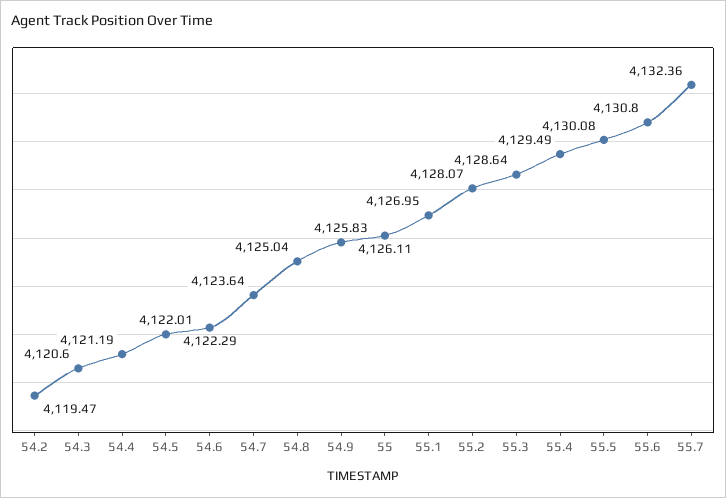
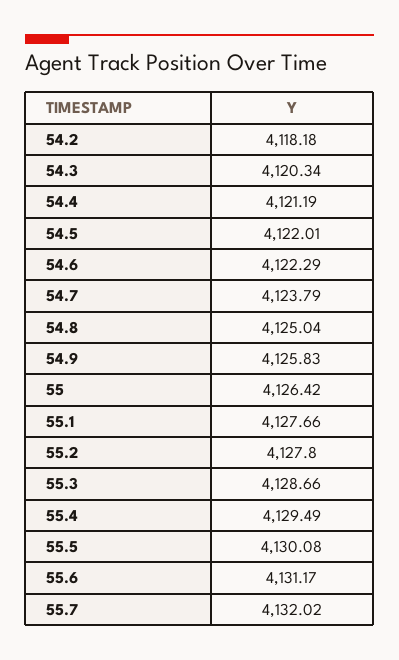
  {
-   "54.2": 4119.47,
+   "54.2": 4118.18,
-   "54.3": 4120.6,
+   "54.3": 4120.34,
    "54.4": 4121.19,
    "54.5": 4122.01,
    "54.6": 4122.29,
-   "54.7": 4123.64,
+   "54.7": 4123.79,
    "54.8": 4125.04,
    "54.9": 4125.83,
-   "55": 4126.11,
+   "55": 4126.42,
-   "55.1": 4126.95,
+   "55.1": 4127.66,
-   "55.2": 4128.07,
+   "55.2": 4127.8,
-   "55.3": 4128.64,
+   "55.3": 4128.66,
    "55.4": 4129.49,
    "55.5": 4130.08,
-   "55.6": 4130.8,
+   "55.6": 4131.17,
-   "55.7": 4132.36
+   "55.7": 4132.02
  }

